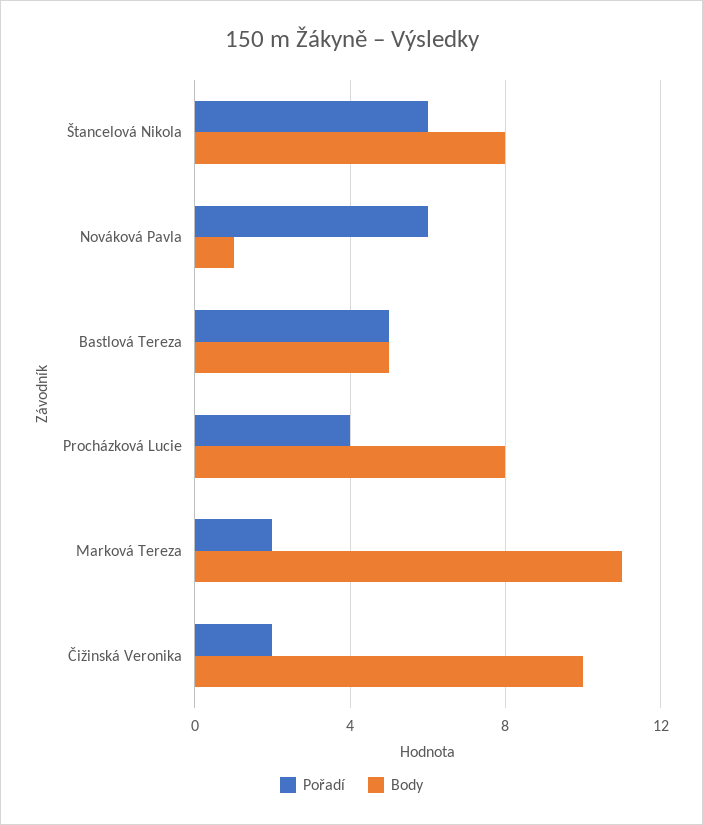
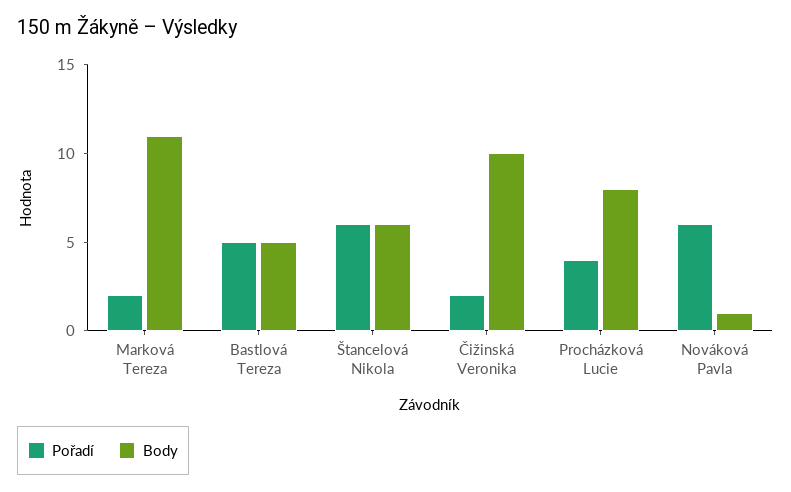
  {
    "Pořadí": {
      "Štancelová Nikola": 6,
      "Nováková Pavla": 6,
      "Bastlová Tereza": 5,
      "Procházková Lucie": 4,
      "Marková Tereza": 2,
      "Čižinská Veronika": 2
    },
    "Body": {
-     "Štancelová Nikola": 8,
+     "Štancelová Nikola": 6,
      "Nováková Pavla": 1,
      "Bastlová Tereza": 5,
      "Procházková Lucie": 8,
      "Marková Tereza": 11,
      "Čižinská Veronika": 10
    }
  }

